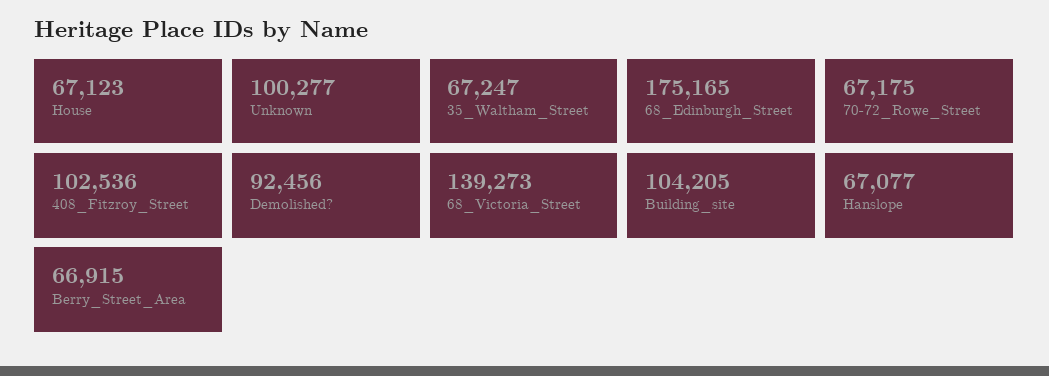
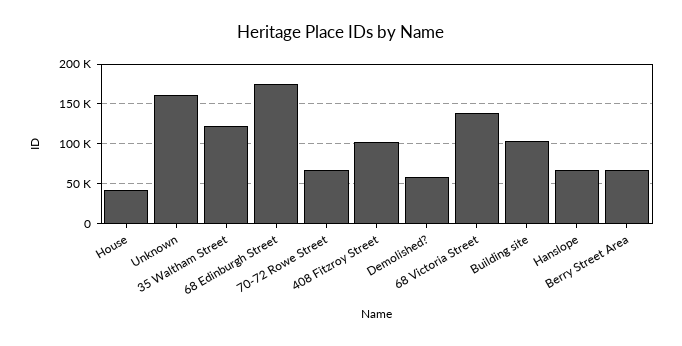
  {
-   "House": 67123,
+   "House": 40000,
-   "Unknown": 100277,
+   "Unknown": 160000,
-   "35_Waltham_Street": 67247,
+   "35_Waltham_Street": 120000,
    "68_Edinburgh_Street": 175165,
    "70-72_Rowe_Street": 67175,
    "408_Fitzroy_Street": 102536,
-   "Demolished?": 92456,
+   "Demolished?": 60000,
    "68_Victoria_Street": 139273,
    "Building_site": 104205,
    "Hanslope": 67077,
    "Berry_Street_Area": 66915
  }

